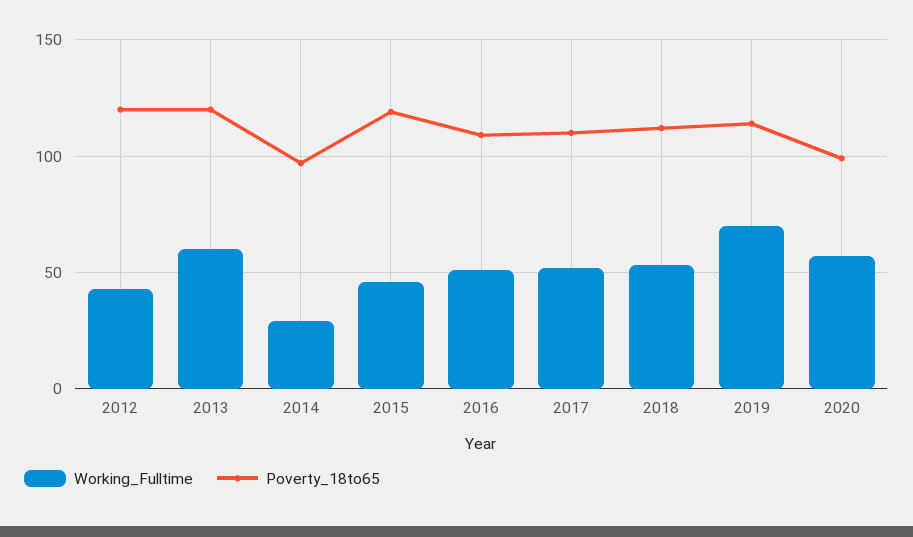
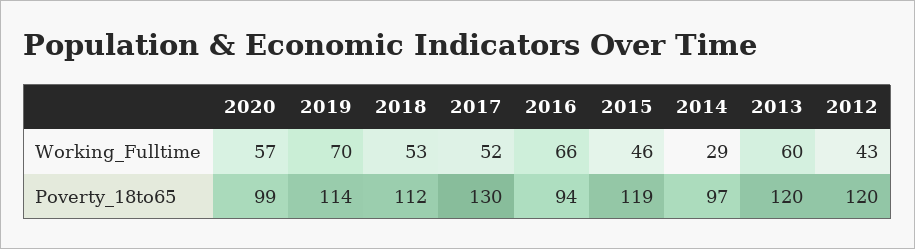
  {
    "Working_Fulltime": {
      "2012": 43,
      "2013": 60,
      "2014": 29,
      "2015": 46,
-     "2016": 50,
+     "2016": 66,
      "2017": 52,
      "2018": 53,
      "2019": 70,
      "2020": 57
    },
    "Poverty_18to65": {
      "2012": 120,
      "2013": 120,
      "2014": 97,
      "2015": 119,
-     "2016": 110,
+     "2016": 94,
-     "2017": 110,
+     "2017": 130,
      "2018": 112,
      "2019": 114,
      "2020": 99
    }
  }

